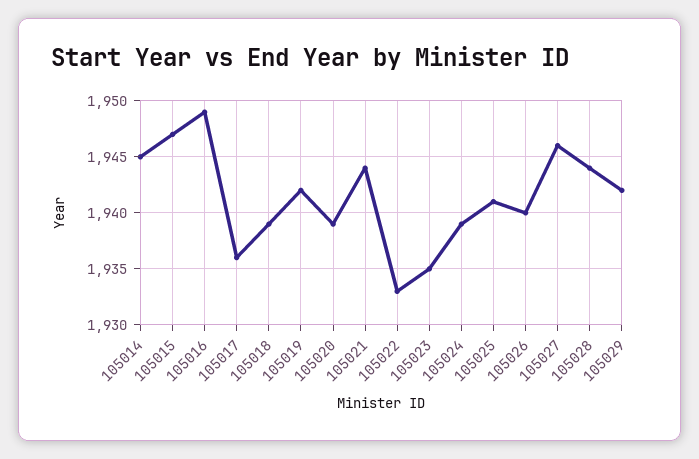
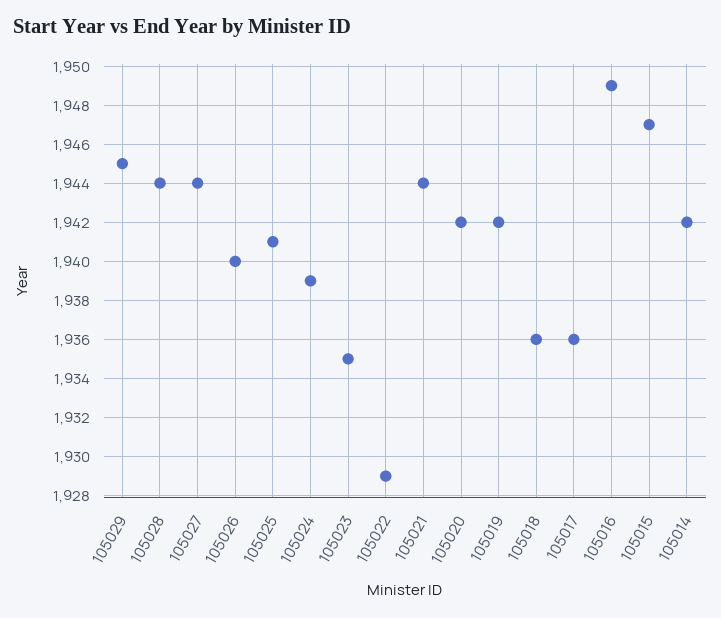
  {
-   "105014": 1945,
+   "105014": 1942,
    "105015": 1947,
    "105016": 1949,
    "105017": 1936,
-   "105018": 1939,
+   "105018": 1936,
    "105019": 1942,
-   "105020": 1939,
+   "105020": 1942,
    "105021": 1944,
-   "105022": 1933,
+   "105022": 1929,
    "105023": 1935,
    "105024": 1939,
    "105025": 1941,
    "105026": 1940,
-   "105027": 1946,
+   "105027": 1944,
    "105028": 1944,
-   "105029": 1942
+   "105029": 1945
  }

